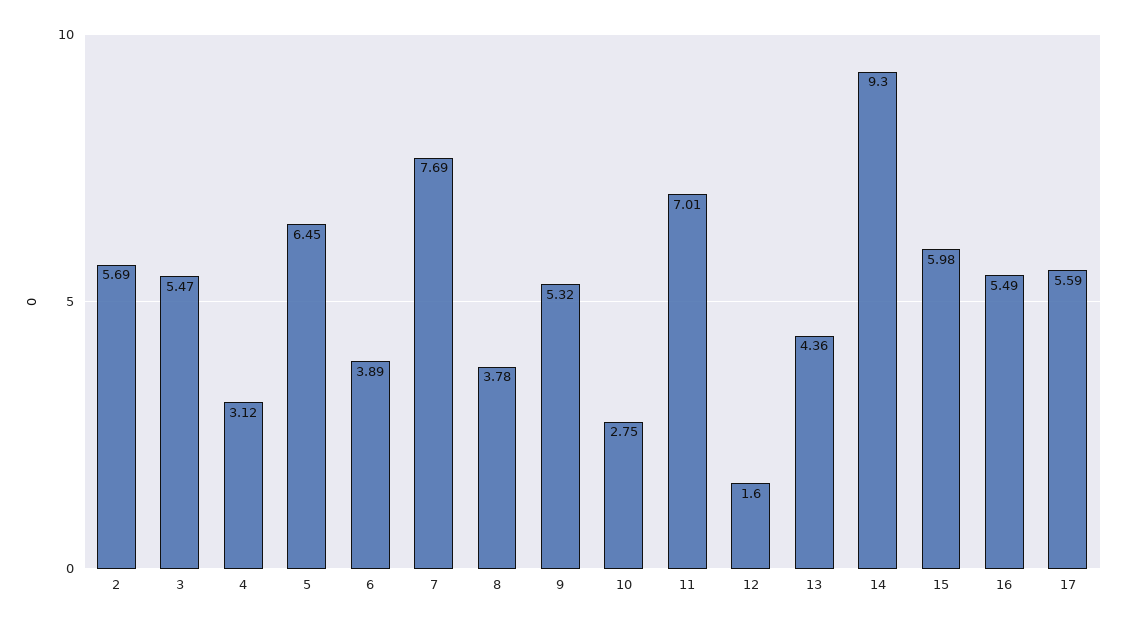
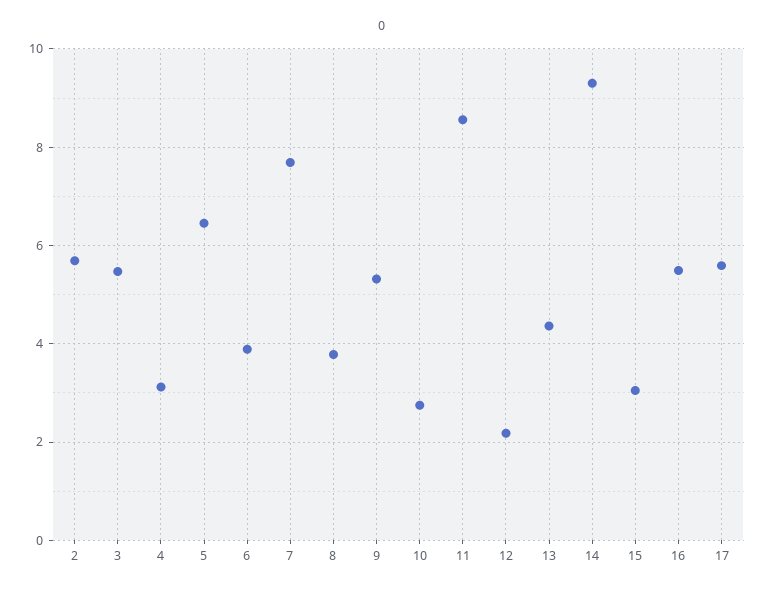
  {
    "2": 5.69,
    "3": 5.47,
    "4": 3.12,
    "5": 6.45,
    "6": 3.89,
    "7": 7.69,
    "8": 3.78,
    "9": 5.32,
    "10": 2.75,
-   "11": 7.01,
+   "11": 8.6,
-   "12": 1.6,
+   "12": 2.2,
    "13": 4.36,
    "14": 9.3,
-   "15": 5.98,
+   "15": 3,
    "16": 5.49,
    "17": 5.59
  }

